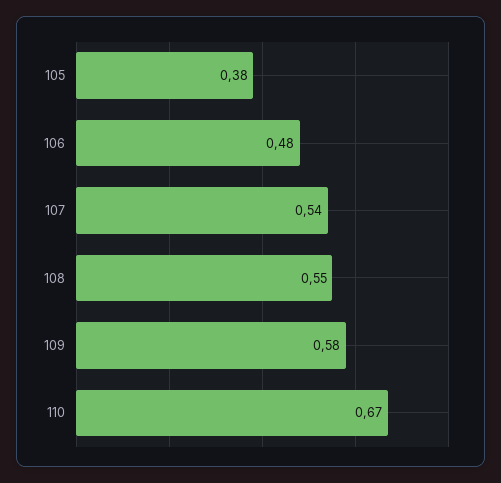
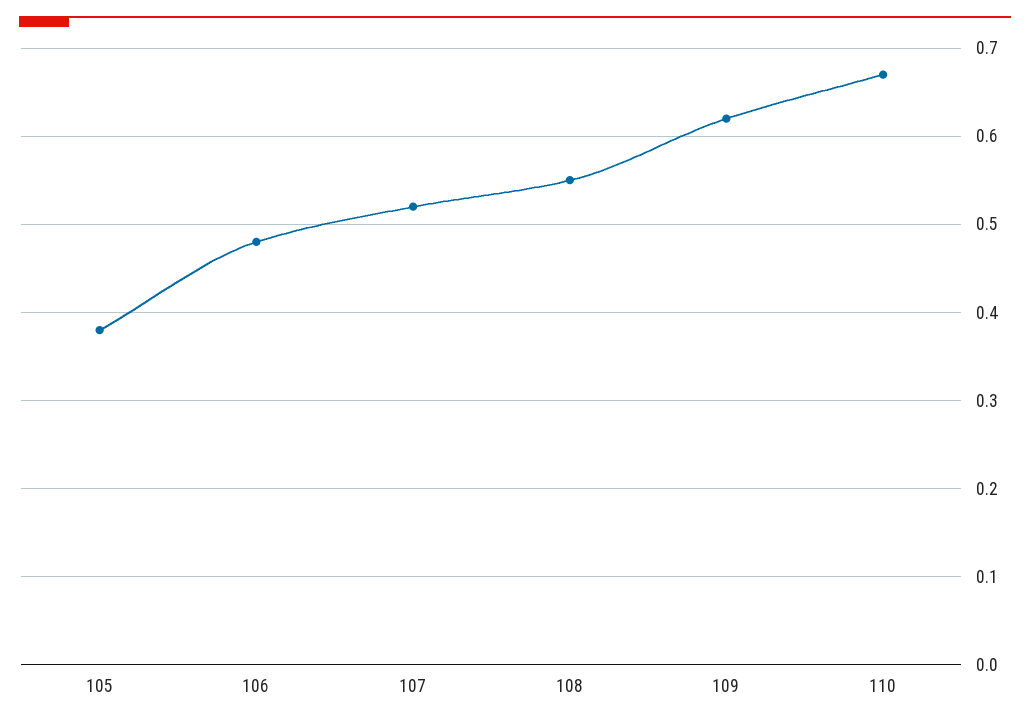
  {
    "105": 0.38,
    "106": 0.48,
-   "107": 0.54,
+   "107": 0.52,
    "108": 0.55,
-   "109": 0.58,
+   "109": 0.62,
    "110": 0.67
  }

